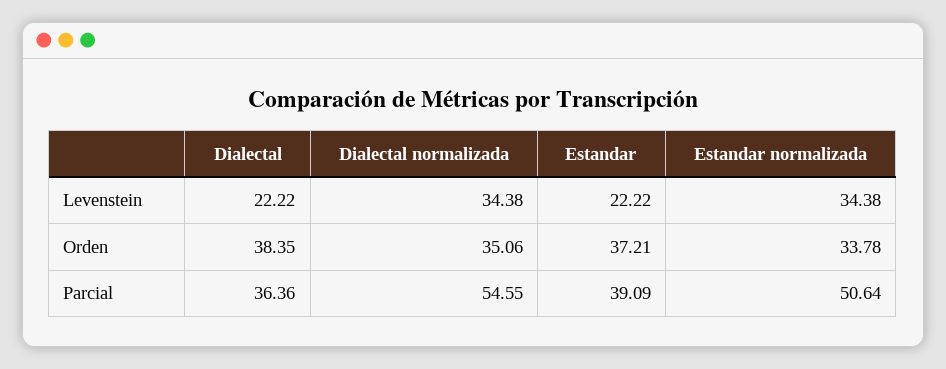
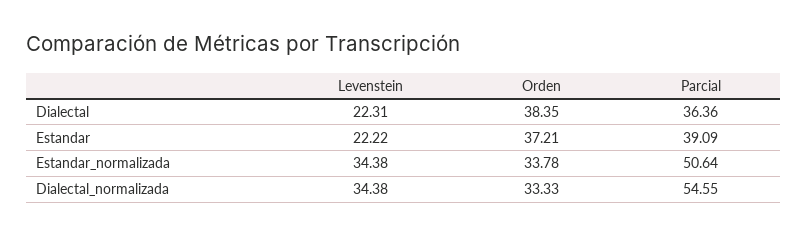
  {
    "Dialectal": {
-     "Levenstein": 22.22,
+     "Levenstein": 22.31,
      "Orden": 38.35,
      "Parcial": 36.36
    },
    "Dialectal normalizada": {
      "Levenstein": 34.38,
-     "Orden": 35.06,
+     "Orden": 33.33,
      "Parcial": 54.55
    },
    "Estandar": {
      "Levenstein": 22.22,
      "Orden": 37.21,
      "Parcial": 39.09
    },
    "Estandar normalizada": {
      "Levenstein": 34.38,
      "Orden": 33.78,
      "Parcial": 50.64
    }
  }

